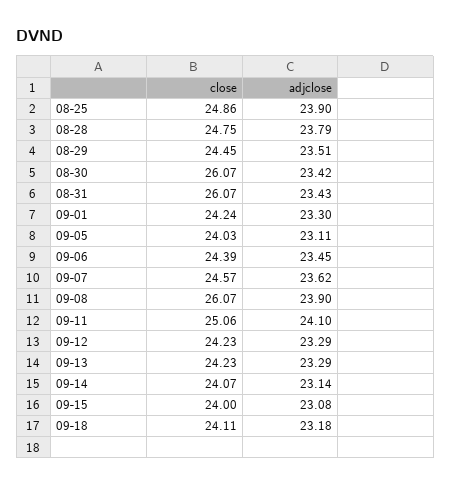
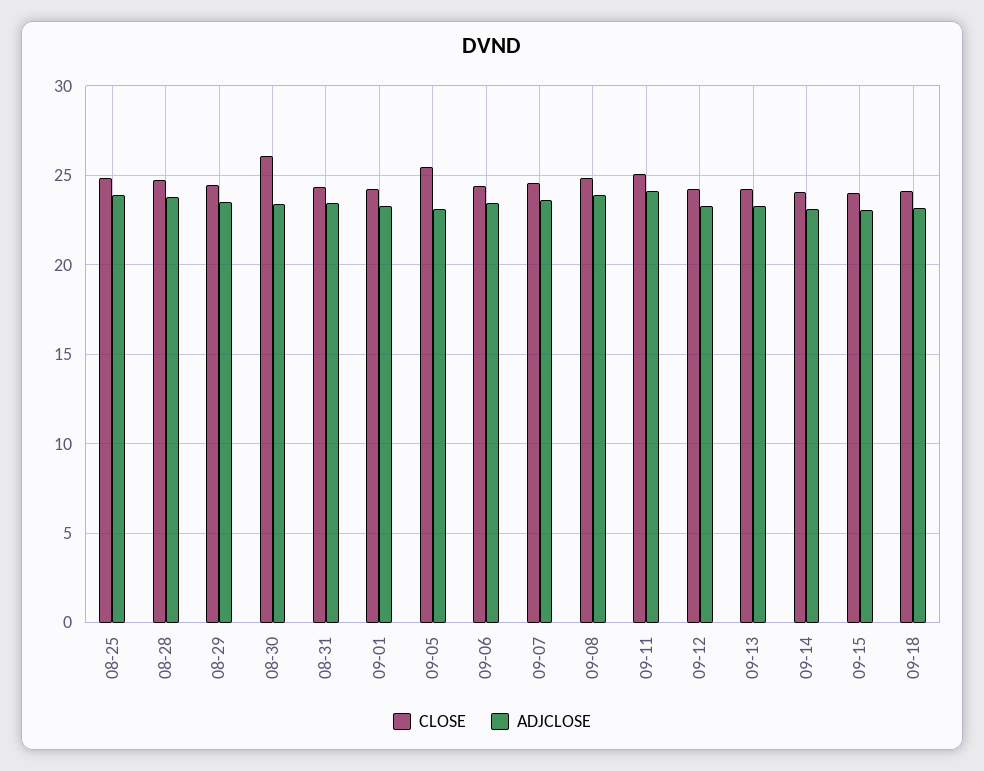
  {
    "close": {
      "08-25": 24.86,
      "08-28": 24.75,
      "08-29": 24.45,
      "08-30": 26.07,
-     "08-31": 26.07,
+     "08-31": 24.5,
      "09-01": 24.24,
-     "09-05": 24.03,
+     "09-05": 25.5,
      "09-06": 24.39,
      "09-07": 24.57,
-     "09-08": 26.07,
+     "09-08": 25,
      "09-11": 25.06,
      "09-12": 24.23,
      "09-13": 24.23,
      "09-14": 24.07,
      "09-15": 24,
      "09-18": 24.11
    },
    "adjclose": {
      "08-25": 23.9,
      "08-28": 23.79,
      "08-29": 23.51,
      "08-30": 23.42,
      "08-31": 23.43,
      "09-01": 23.3,
      "09-05": 23.11,
      "09-06": 23.45,
      "09-07": 23.62,
      "09-08": 23.9,
      "09-11": 24.1,
      "09-12": 23.29,
      "09-13": 23.29,
      "09-14": 23.14,
      "09-15": 23.08,
      "09-18": 23.18
    }
  }

